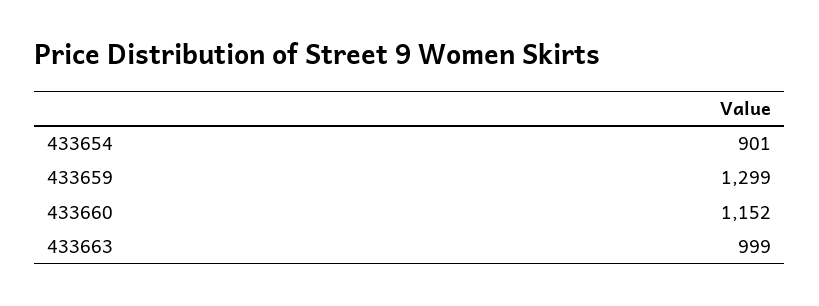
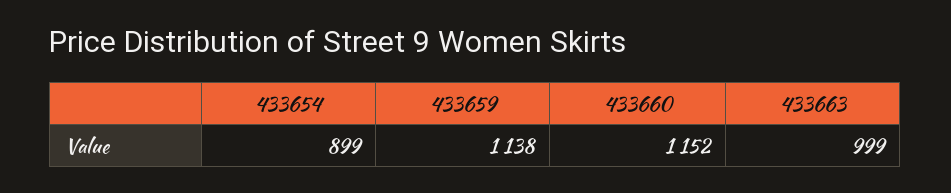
  {
-   "433654": 901,
+   "433654": 899,
-   "433659": 1299,
+   "433659": 1138,
    "433660": 1152,
    "433663": 999
  }

